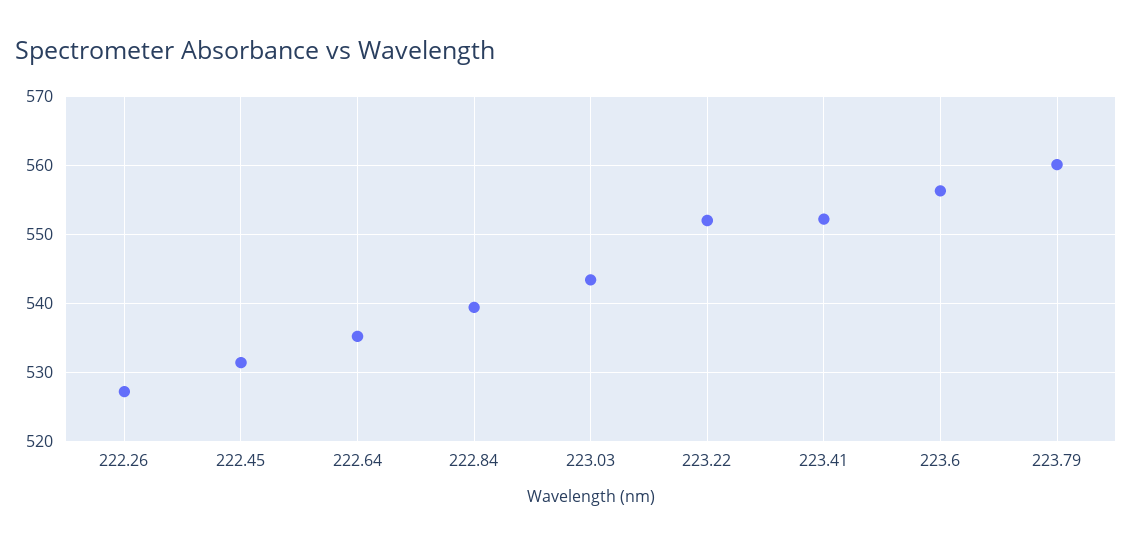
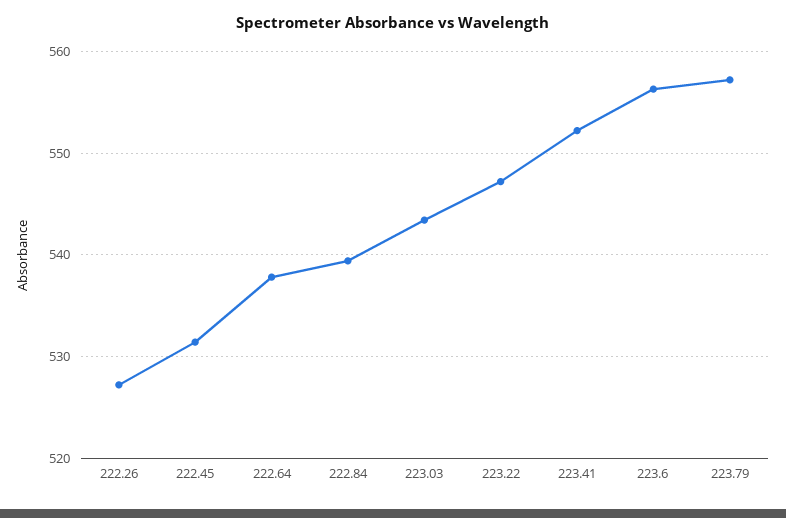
  {
    "222.26": 527,
    "222.45": 531,
-   "222.64": 535,
+   "222.64": 538,
    "222.84": 539,
    "223.03": 543,
-   "223.22": 552,
+   "223.22": 547,
    "223.41": 552,
    "223.6": 556,
-   "223.79": 560
+   "223.79": 557
  }

